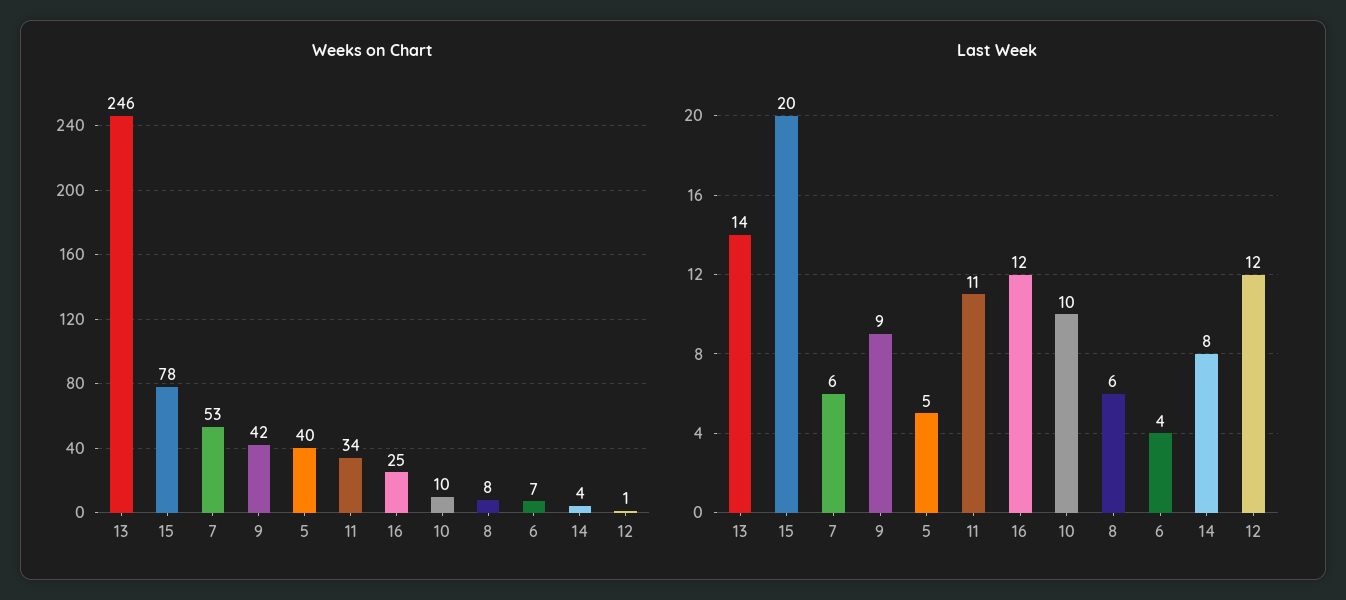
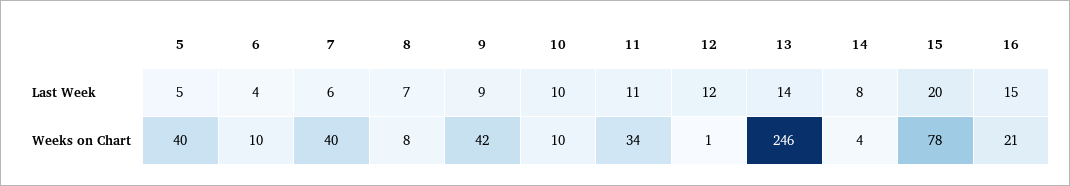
  {
    "Weeks on Chart": {
      "13": 246,
      "15": 78,
-     "7": 53,
+     "7": 40,
      "9": 42,
      "5": 40,
      "11": 34,
-     "16": 25,
+     "16": 21,
      "10": 10,
      "8": 8,
-     "6": 7,
+     "6": 10,
      "14": 4,
      "12": 1
    },
    "Last Week": {
      "13": 14,
      "15": 20,
      "7": 6,
      "9": 9,
      "5": 5,
      "11": 11,
-     "16": 12,
+     "16": 15,
      "10": 10,
-     "8": 6,
+     "8": 7,
      "6": 4,
      "14": 8,
      "12": 12
    }
  }

